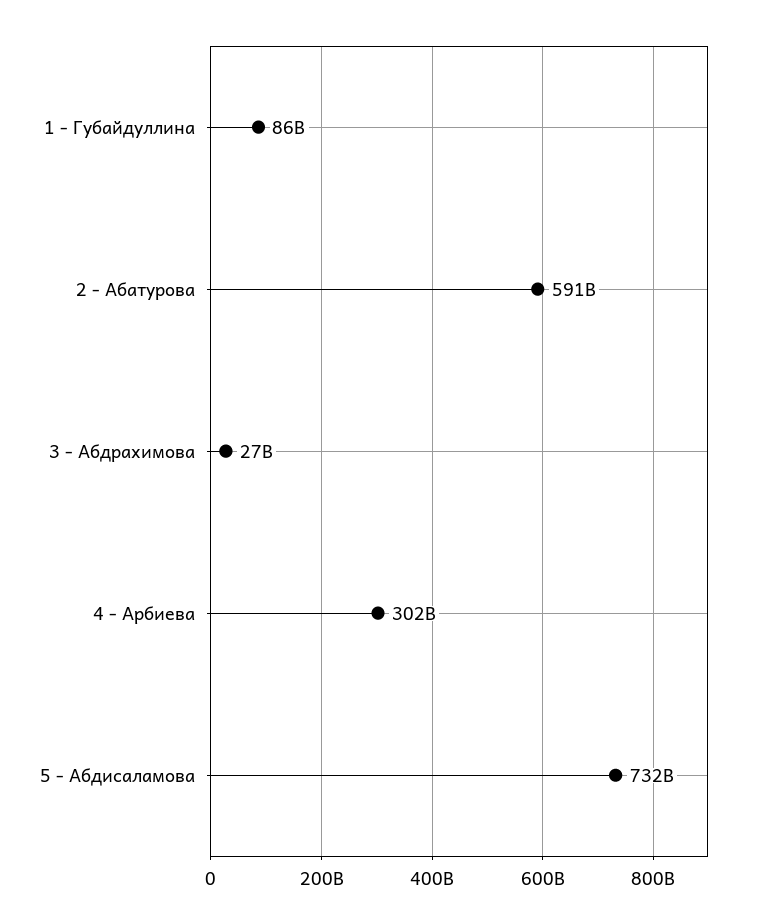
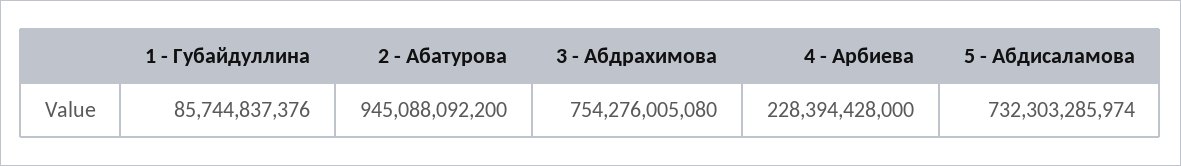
  {
    "1 - Губайдуллина": 85744837376,
-   "2 - Абатурова": 591000000000,
+   "2 - Абатурова": 945088092200,
-   "3 - Абдрахимова": 27000000000,
+   "3 - Абдрахимова": 754276005080,
-   "4 - Арбиева": 302000000000,
+   "4 - Арбиева": 228394428000,
    "5 - Абдисаламова": 732303285974
  }

